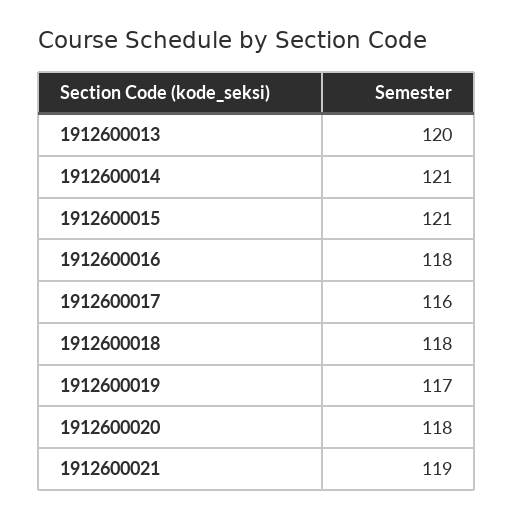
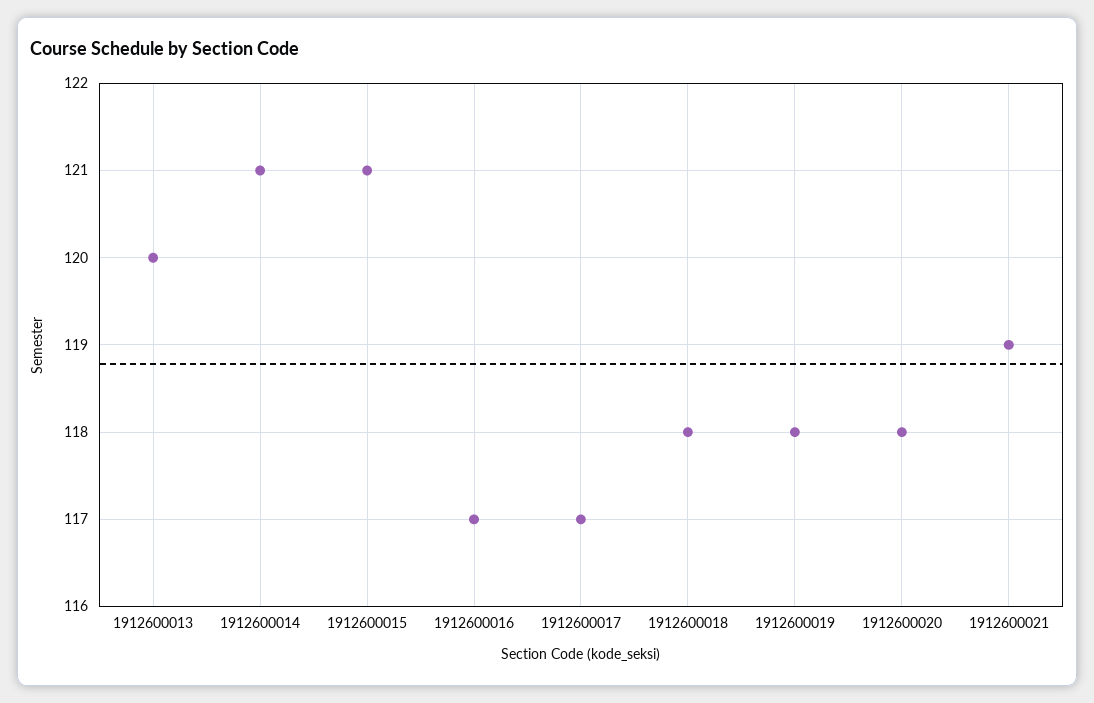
  {
    "1912600013": 120,
    "1912600014": 121,
    "1912600015": 121,
-   "1912600016": 118,
+   "1912600016": 117,
-   "1912600017": 116,
+   "1912600017": 117,
    "1912600018": 118,
-   "1912600019": 117,
+   "1912600019": 118,
    "1912600020": 118,
    "1912600021": 119
  }

